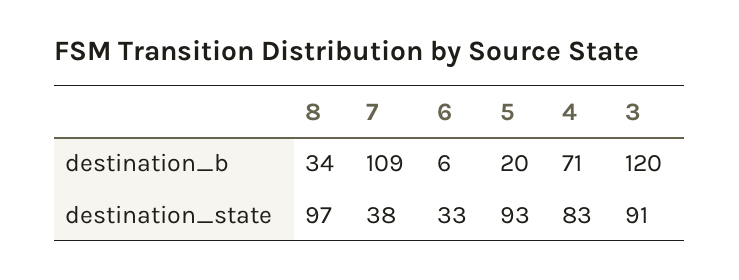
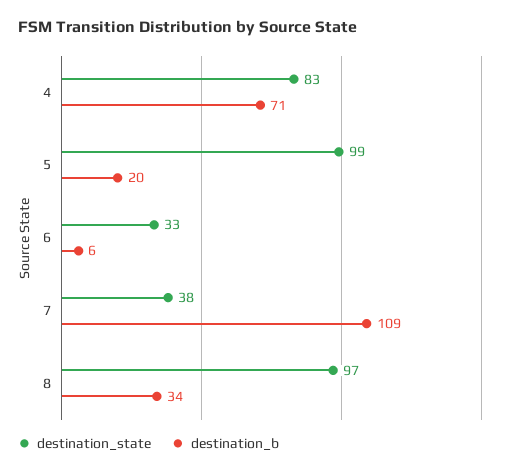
  {
    "destination_b": {
      "8": 34,
      "7": 109,
      "6": 6,
      "5": 20,
-     "4": 71,
+     "4": 71
-     "3": 120
    },
    "destination_state": {
      "8": 97,
      "7": 38,
      "6": 33,
-     "5": 93,
+     "5": 99,
-     "4": 83,
+     "4": 83
-     "3": 91
    }
  }

